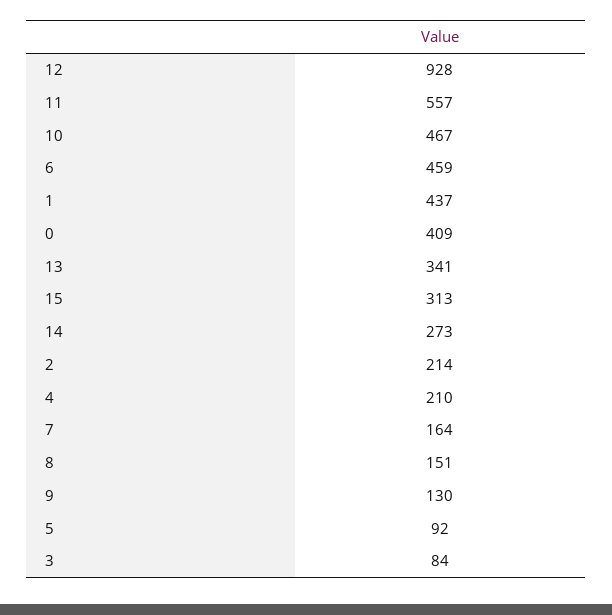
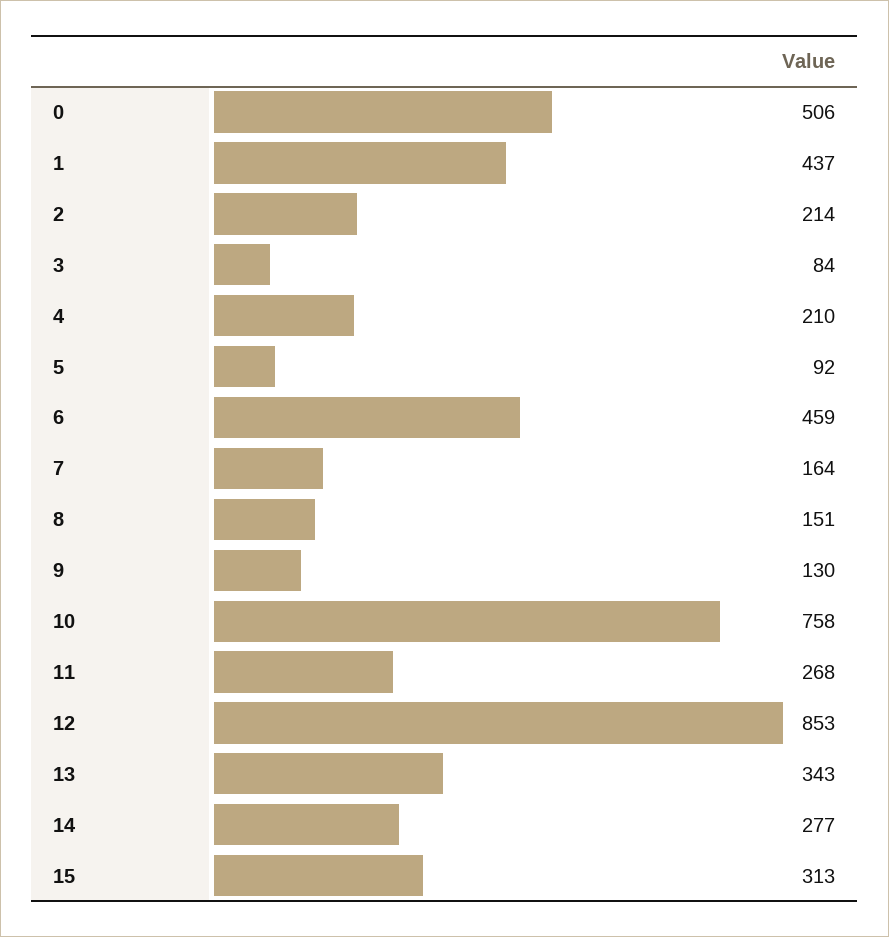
  {
-   "12": 928,
+   "12": 853,
-   "11": 557,
+   "11": 268,
-   "10": 467,
+   "10": 758,
    "6": 459,
    "1": 437,
-   "0": 409,
+   "0": 506,
-   "13": 341,
+   "13": 343,
    "15": 313,
-   "14": 273,
+   "14": 277,
    "2": 214,
    "4": 210,
    "7": 164,
    "8": 151,
    "9": 130,
    "5": 92,
    "3": 84
  }

